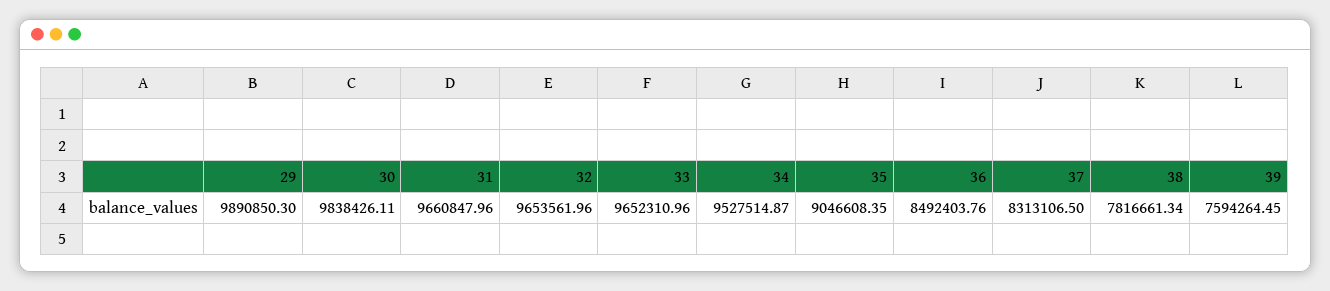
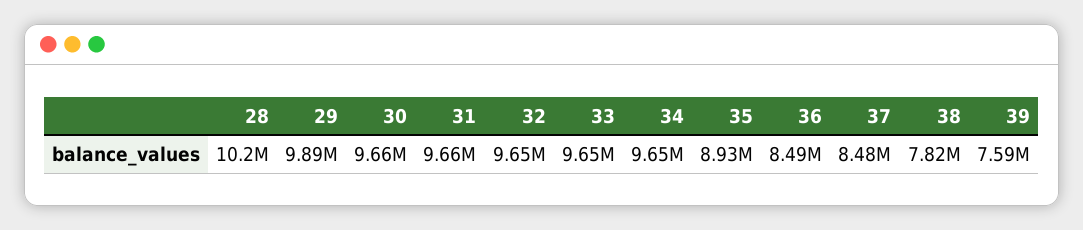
  {
    "29": 9890850.3,
-   "30": 9838426.11,
+   "30": 9660000,
    "31": 9660847.96,
    "32": 9653561.96,
    "33": 9652310.96,
-   "34": 9527514.87,
+   "34": 9650000,
-   "35": 9046608.35,
+   "35": 8930000,
    "36": 8492403.76,
-   "37": 8313106.5,
+   "37": 8480000,
    "38": 7816661.34,
-   "39": 7594264.45
+   "39": 7594264.45,
+   "28": 10200000
  }

